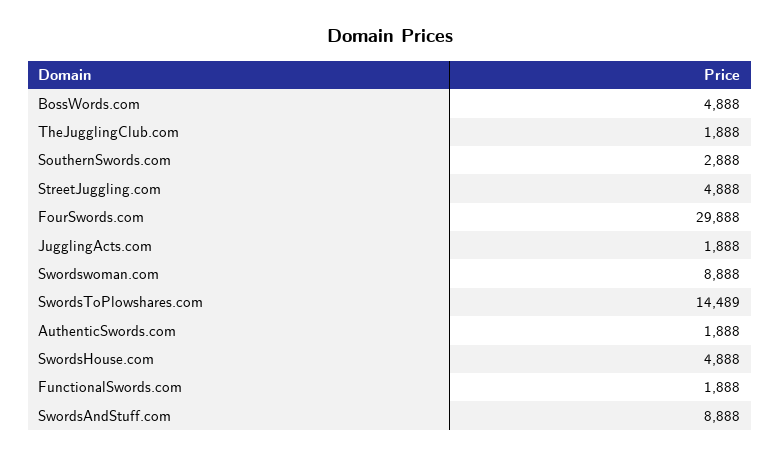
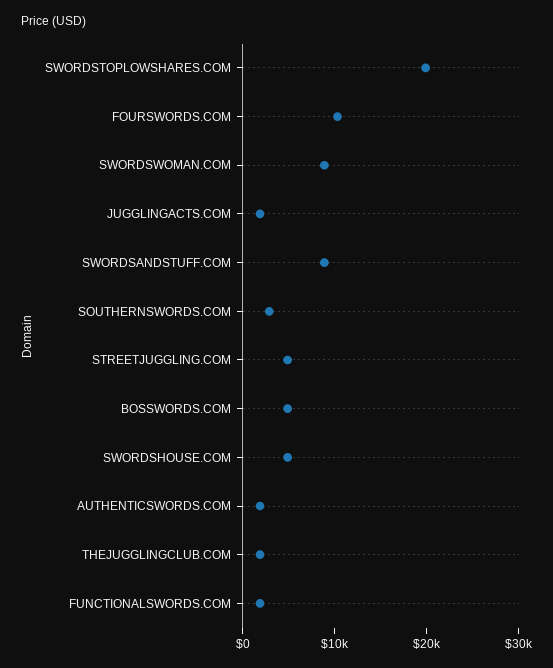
  {
    "BossWords.com": 4888,
    "TheJugglingClub.com": 1888,
    "SouthernSwords.com": 2888,
    "StreetJuggling.com": 4888,
-   "FourSwords.com": 29888,
+   "FourSwords.com": 10000,
    "JugglingActs.com": 1888,
    "Swordswoman.com": 8888,
-   "SwordsToPlowshares.com": 14489,
+   "SwordsToPlowshares.com": 20000,
    "AuthenticSwords.com": 1888,
    "SwordsHouse.com": 4888,
    "FunctionalSwords.com": 1888,
    "SwordsAndStuff.com": 8888
  }

